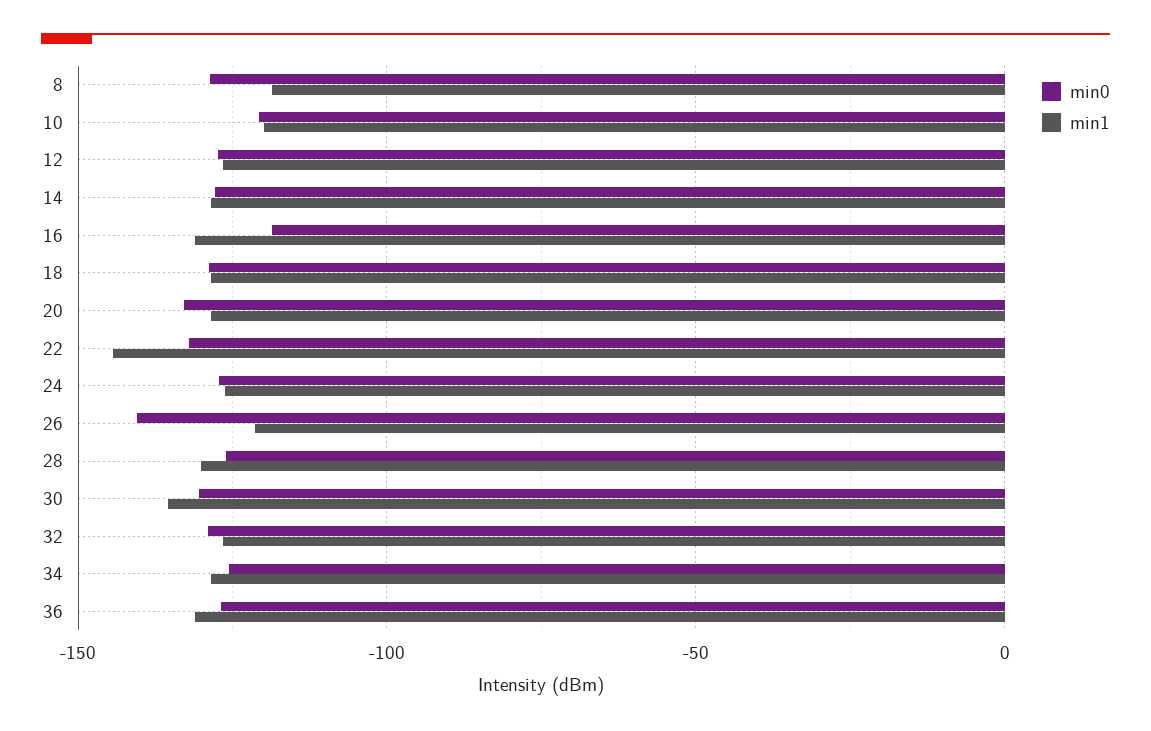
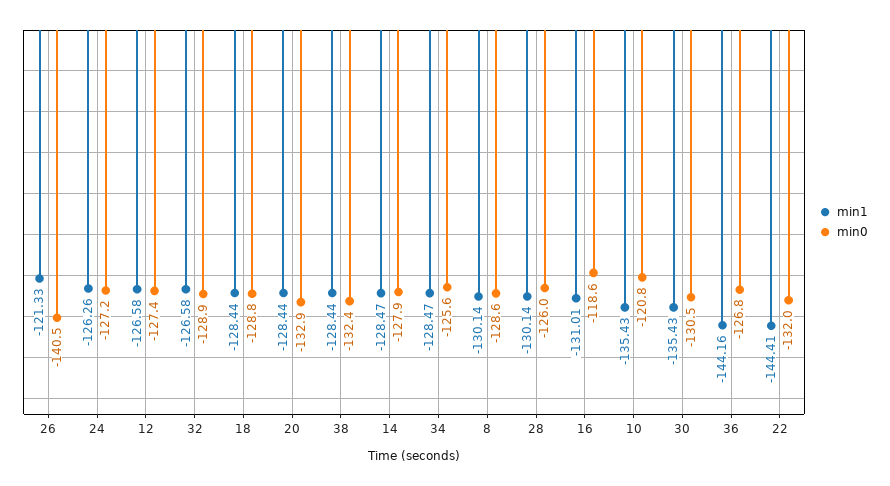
  {
    "min0": {
      "8": -128.6,
      "10": -120.8,
      "12": -127.4,
      "14": -127.9,
      "16": -118.6,
      "18": -128.8,
      "20": -132.9,
      "22": -132,
      "24": -127.2,
      "26": -140.5,
      "28": -126,
      "30": -130.5,
      "32": -128.9,
      "34": -125.6,
-     "36": -126.8
+     "36": -126.8,
+     "38": -132.4
    },
    "min1": {
-     "8": -120,
+     "8": -130.14,
-     "10": -120,
+     "10": -135.43,
      "12": -126.58,
      "14": -128.47,
      "16": -131.01,
      "18": -128.44,
      "20": -128.44,
      "22": -144.41,
      "24": -126.26,
      "26": -121.33,
      "28": -130.14,
      "30": -135.43,
      "32": -126.58,
      "34": -128.47,
-     "36": -130
+     "36": -144.16,
+     "38": -128.44
    }
  }

